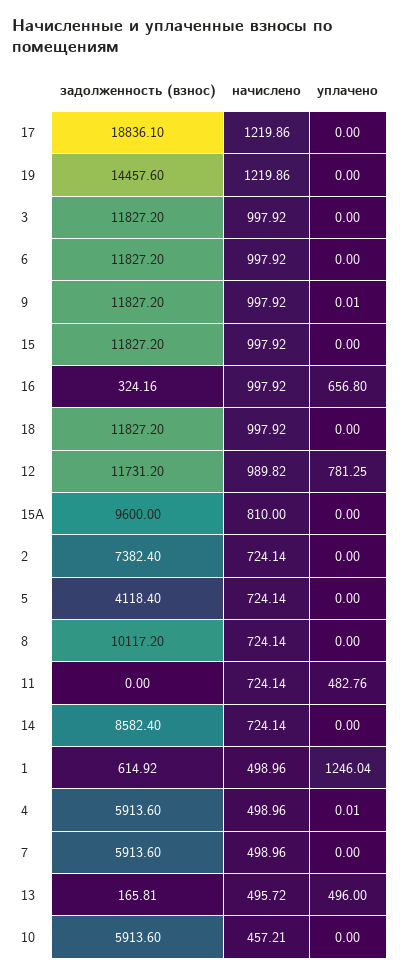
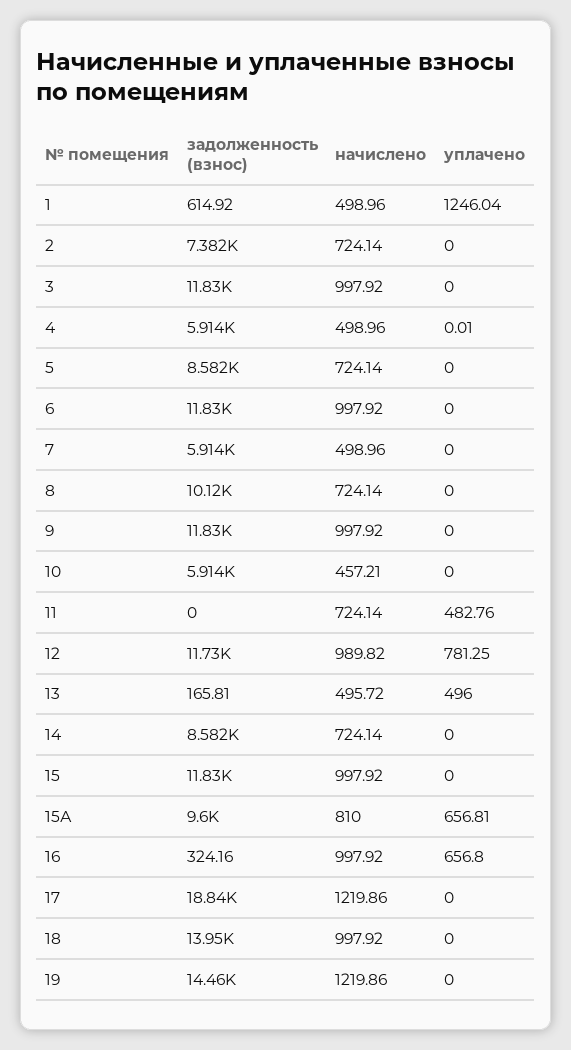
  {
    "задолженность (взнос)": {
      "17": 18836.1,
      "19": 14457.6,
      "3": 11827.2,
      "6": 11827.2,
      "9": 11827.2,
      "15": 11827.2,
      "16": 324.16,
-     "18": 11827.2,
+     "18": 13950,
      "12": 11731.2,
      "15А": 9600,
      "2": 7382.4,
-     "5": 4118.4,
+     "5": 8582,
      "8": 10117.2,
      "11": 0,
      "14": 8582.4,
      "1": 614.92,
      "4": 5913.6,
      "7": 5913.6,
      "13": 165.81,
      "10": 5913.6
    },
    "начислено": {
      "17": 1219.86,
      "19": 1219.86,
      "3": 997.92,
      "6": 997.92,
      "9": 997.92,
      "15": 997.92,
      "16": 997.92,
      "18": 997.92,
      "12": 989.82,
      "15А": 810,
      "2": 724.14,
      "5": 724.14,
      "8": 724.14,
      "11": 724.14,
      "14": 724.14,
      "1": 498.96,
      "4": 498.96,
      "7": 498.96,
      "13": 495.72,
      "10": 457.21
    },
    "уплачено": {
      "17": 0,
      "19": 0,
      "3": 0,
      "6": 0,
-     "9": 0.01,
+     "9": 0,
      "15": 0,
      "16": 656.8,
      "18": 0,
      "12": 781.25,
-     "15А": 0,
+     "15А": 656.81,
      "2": 0,
      "5": 0,
      "8": 0,
      "11": 482.76,
      "14": 0,
      "1": 1246.04,
      "4": 0.01,
      "7": 0,
      "13": 496,
      "10": 0
    }
  }

